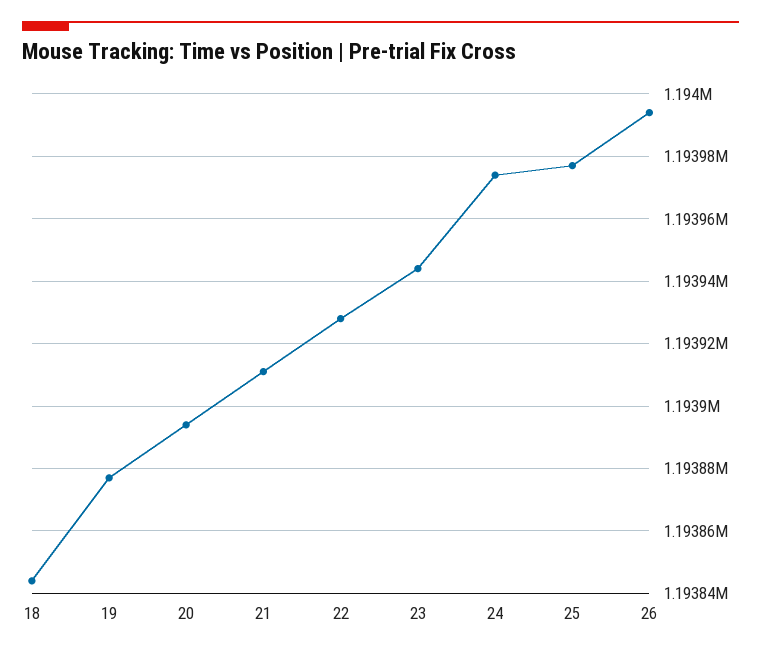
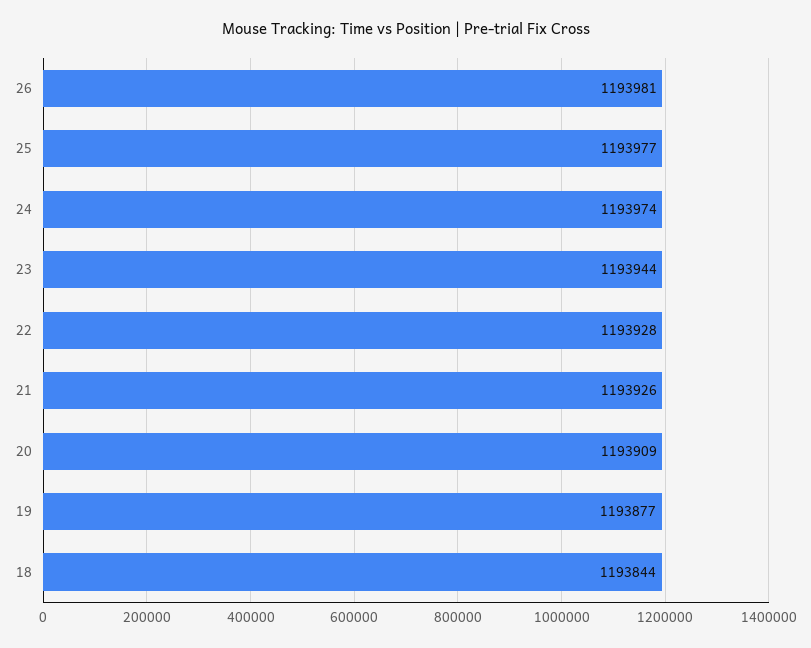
  {
    "18": 1193844,
    "19": 1193877,
-   "20": 1193895,
+   "20": 1193909,
-   "21": 1193910,
+   "21": 1193926,
    "22": 1193928,
    "23": 1193944,
    "24": 1193974,
    "25": 1193977,
-   "26": 1193995
+   "26": 1193981
  }

